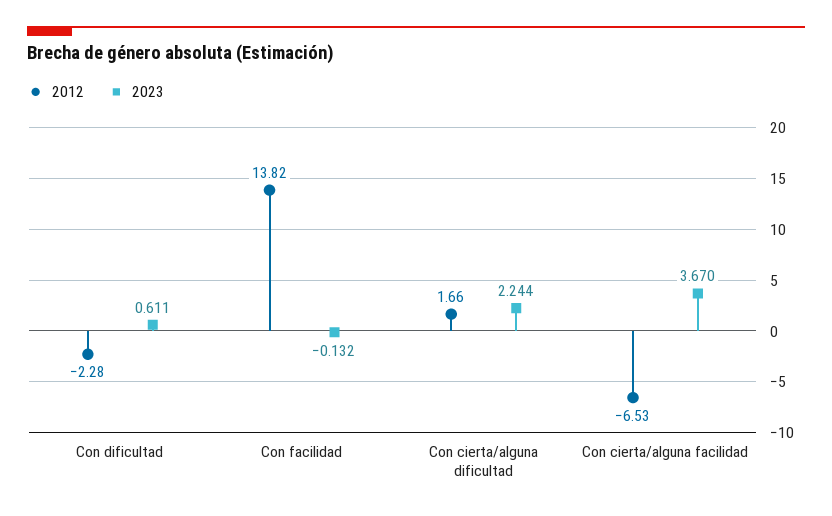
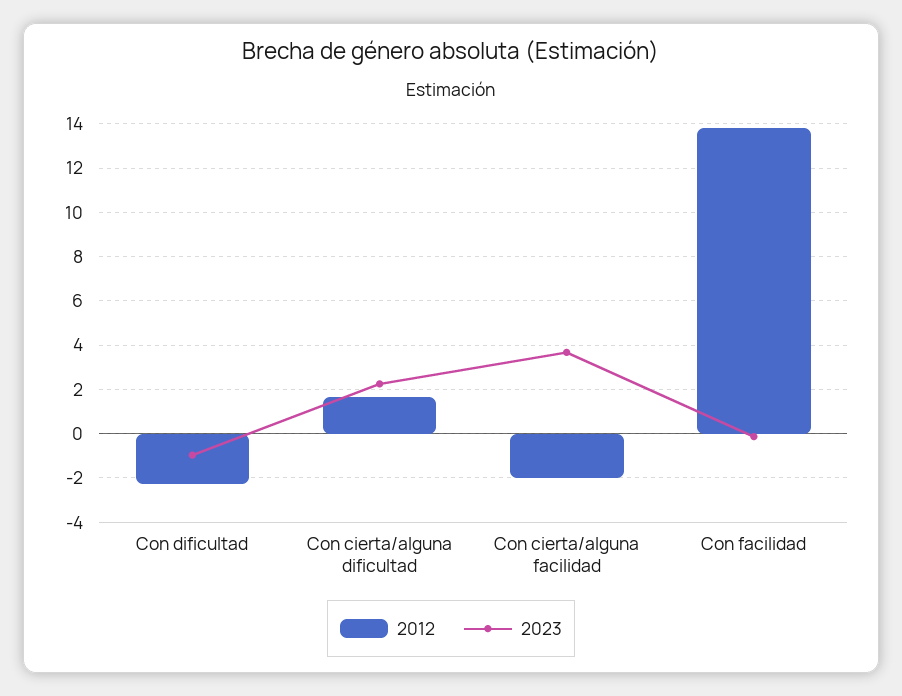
  {
    "2012": {
      "Con dificultad": -2.28,
      "Con facilidad": 13.82,
      "Con cierta/alguna dificultad": 1.66,
-     "Con cierta/alguna facilidad": -6.53
+     "Con cierta/alguna facilidad": -2
    },
    "2023": {
-     "Con dificultad": 0.611,
+     "Con dificultad": -1,
      "Con facilidad": -0.132,
      "Con cierta/alguna dificultad": 2.244,
      "Con cierta/alguna facilidad": 3.67
    }
  }

